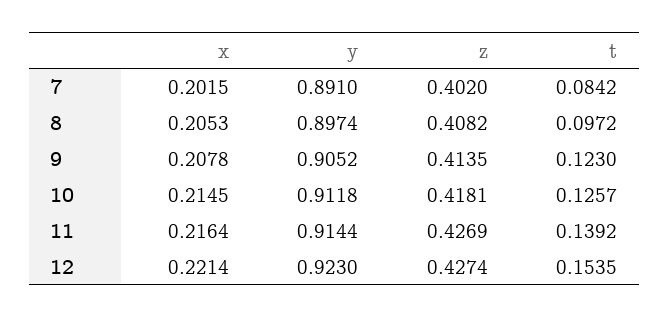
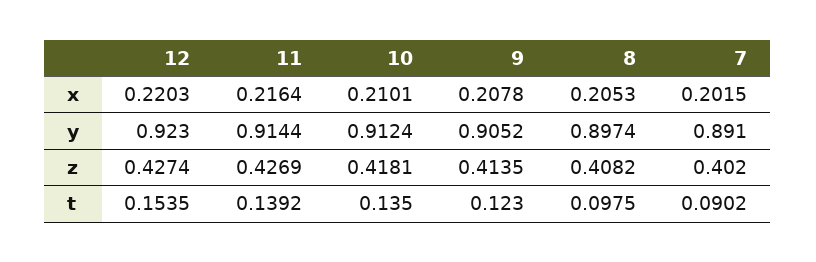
  {
    "x": {
      "7": 0.2015,
      "8": 0.2053,
      "9": 0.2078,
-     "10": 0.2145,
+     "10": 0.2101,
      "11": 0.2164,
-     "12": 0.2214
+     "12": 0.2203
    },
    "y": {
      "7": 0.891,
      "8": 0.8974,
      "9": 0.9052,
-     "10": 0.9118,
+     "10": 0.9124,
      "11": 0.9144,
      "12": 0.923
    },
    "z": {
      "7": 0.402,
      "8": 0.4082,
      "9": 0.4135,
      "10": 0.4181,
      "11": 0.4269,
      "12": 0.4274
    },
    "t": {
-     "7": 0.0842,
+     "7": 0.0902,
-     "8": 0.0972,
+     "8": 0.0975,
      "9": 0.123,
-     "10": 0.1257,
+     "10": 0.135,
      "11": 0.1392,
      "12": 0.1535
    }
  }

